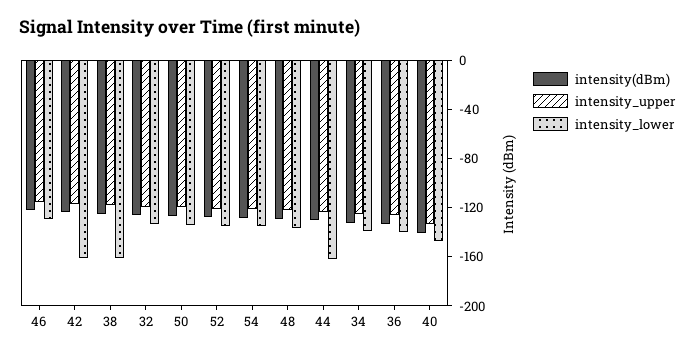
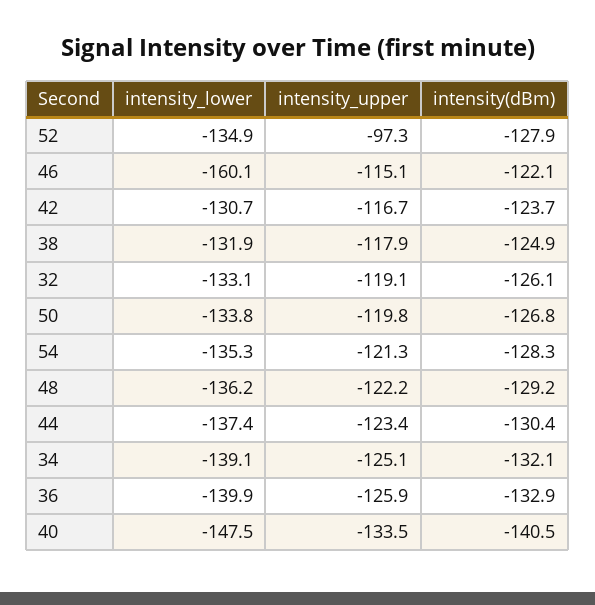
  {
    "intensity(dBm)": {
      "46": -122.1,
      "42": -123.7,
      "38": -124.9,
      "32": -126.1,
      "50": -126.8,
      "52": -127.9,
      "54": -128.3,
      "48": -129.2,
      "44": -130.4,
      "34": -132.1,
      "36": -132.9,
      "40": -140.5
    },
    "intensity_upper": {
      "46": -115.1,
      "42": -116.7,
      "38": -117.9,
      "32": -119.1,
      "50": -119.8,
-     "52": -120,
+     "52": -97.3,
      "54": -121.3,
      "48": -122.2,
      "44": -123.4,
      "34": -125.1,
      "36": -125.9,
      "40": -133.5
    },
    "intensity_lower": {
-     "46": -130,
+     "46": -160.1,
-     "42": -160,
+     "42": -130.7,
-     "38": -160,
+     "38": -131.9,
      "32": -133.1,
      "50": -133.8,
      "52": -134.9,
      "54": -135.3,
      "48": -136.2,
-     "44": -160,
+     "44": -137.4,
      "34": -139.1,
      "36": -139.9,
      "40": -147.5
    }
  }

